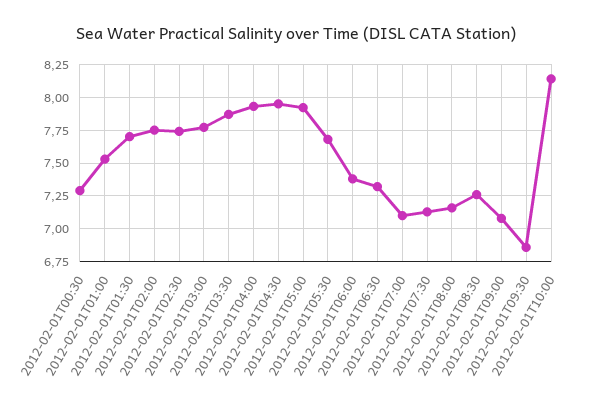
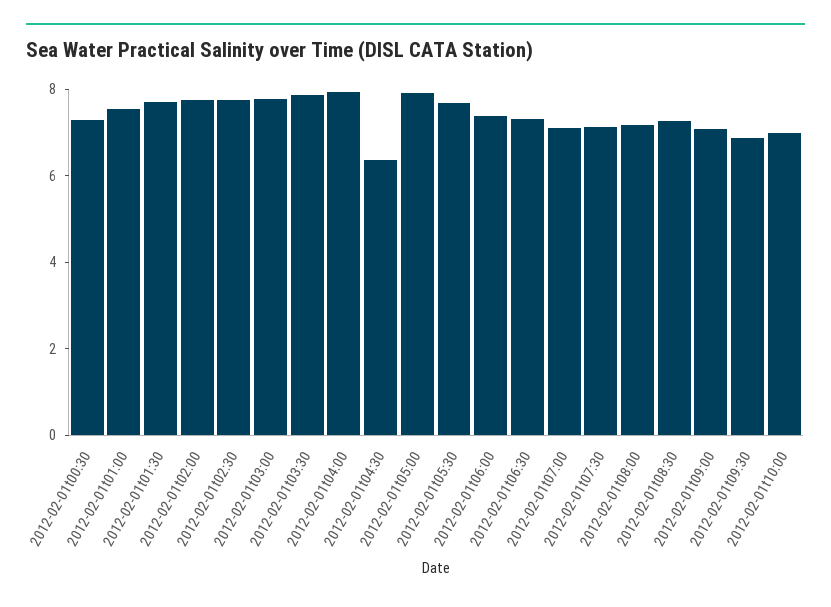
  {
    "2012-02-01T00:30": 7.3,
    "2012-02-01T01:00": 7.55,
    "2012-02-01T01:30": 7.7,
    "2012-02-01T02:00": 7.75,
    "2012-02-01T02:30": 7.75,
    "2012-02-01T03:00": 7.75,
    "2012-02-01T03:30": 7.85,
    "2012-02-01T04:00": 7.95,
-   "2012-02-01T04:30": 7.95,
+   "2012-02-01T04:30": 6.5,
    "2012-02-01T05:00": 7.9,
    "2012-02-01T05:30": 7.7,
    "2012-02-01T06:00": 7.4,
    "2012-02-01T06:30": 7.3,
    "2012-02-01T07:00": 7.1,
    "2012-02-01T07:30": 7.15,
    "2012-02-01T08:00": 7.15,
    "2012-02-01T08:30": 7.25,
    "2012-02-01T09:00": 7.1,
    "2012-02-01T09:30": 6.85,
-   "2012-02-01T10:00": 8.15
+   "2012-02-01T10:00": 7
  }

